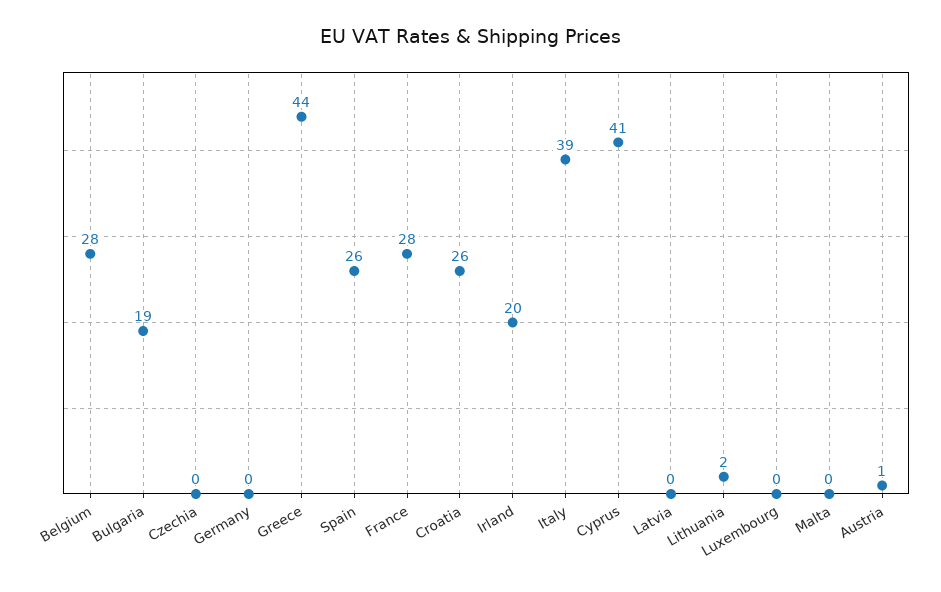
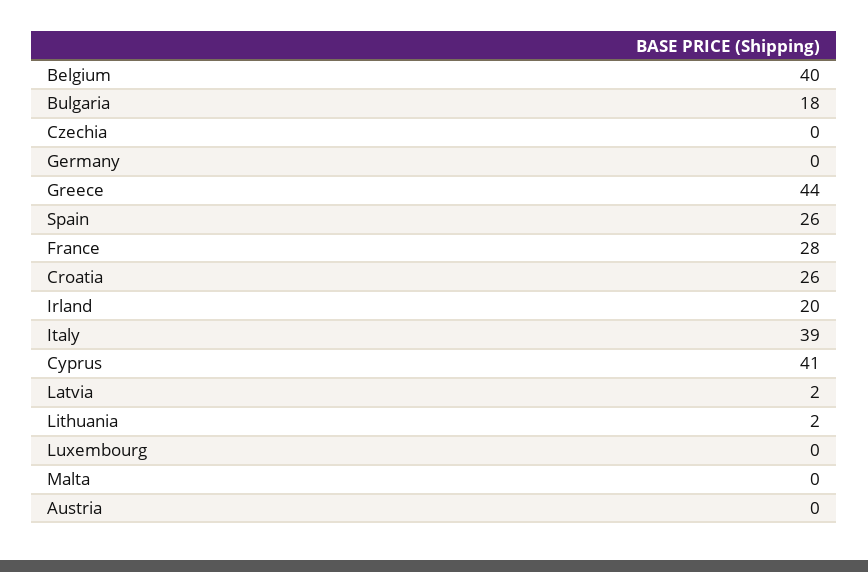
  {
-   "Belgium": 28,
+   "Belgium": 40,
-   "Bulgaria": 19,
+   "Bulgaria": 18,
    "Czechia": 0,
    "Germany": 0,
    "Greece": 44,
    "Spain": 26,
    "France": 28,
    "Croatia": 26,
    "Irland": 20,
    "Italy": 39,
    "Cyprus": 41,
-   "Latvia": 0,
+   "Latvia": 2,
    "Lithuania": 2,
    "Luxembourg": 0,
    "Malta": 0,
-   "Austria": 1
+   "Austria": 0
  }

